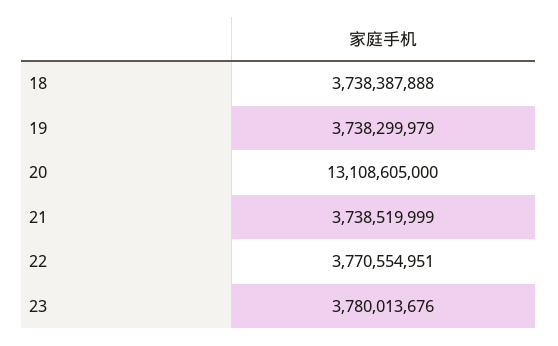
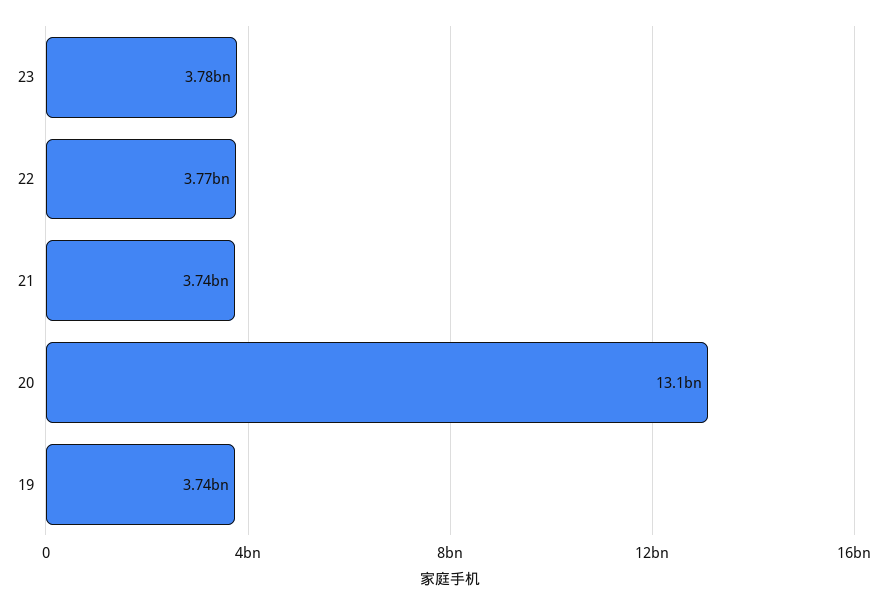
  {
-   "18": 3738387888,
    "19": 3738299979,
    "20": 13108605000,
    "21": 3738519999,
    "22": 3770554951,
    "23": 3780013676
  }

